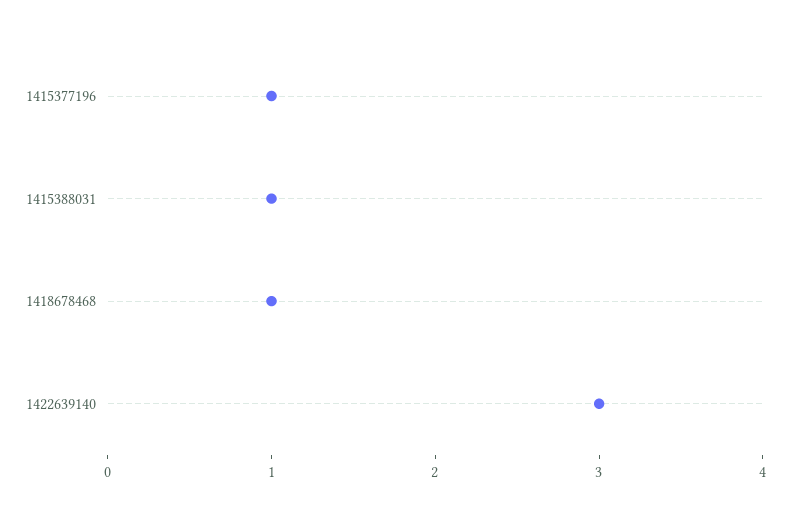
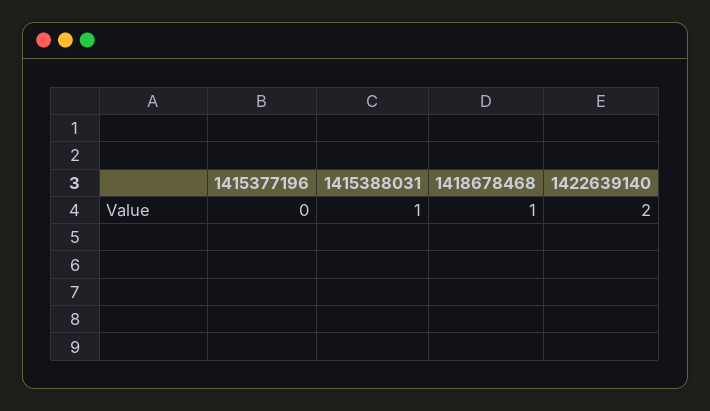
  {
-   "1415377196": 1,
+   "1415377196": 0,
    "1415388031": 1,
    "1418678468": 1,
-   "1422639140": 3
+   "1422639140": 2
  }

